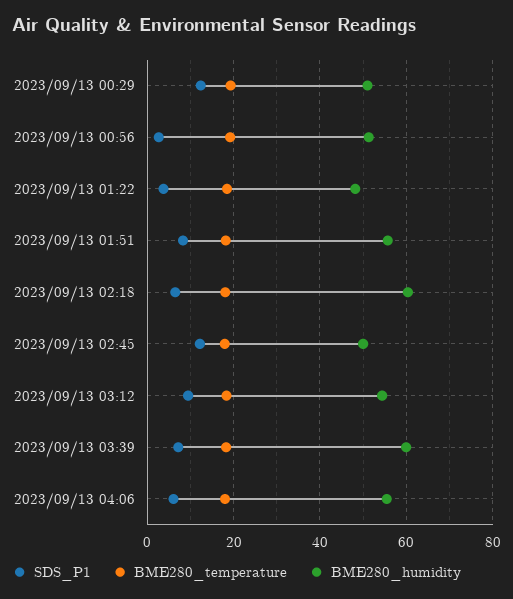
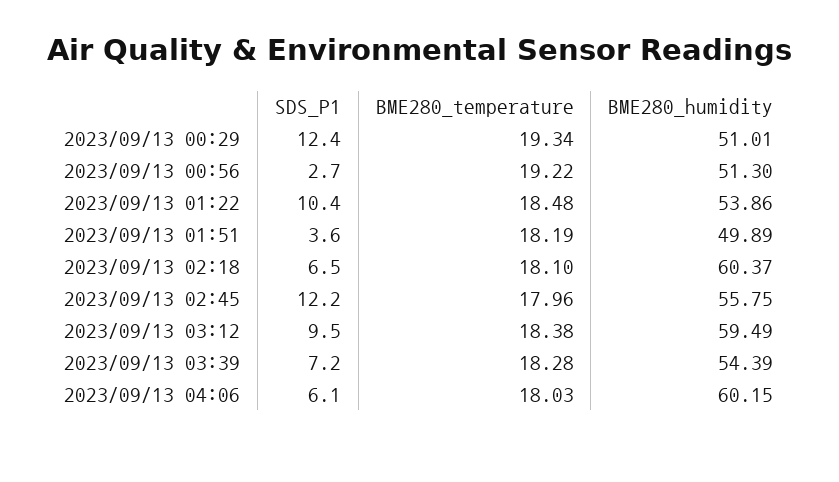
  {
    "SDS_P1": {
      "2023/09/13 00:29": 12.4,
      "2023/09/13 00:56": 2.7,
-     "2023/09/13 01:22": 4,
+     "2023/09/13 01:22": 10.4,
-     "2023/09/13 01:51": 8,
+     "2023/09/13 01:51": 3.6,
      "2023/09/13 02:18": 6.5,
      "2023/09/13 02:45": 12.2,
      "2023/09/13 03:12": 9.5,
      "2023/09/13 03:39": 7.2,
      "2023/09/13 04:06": 6.1
    },
    "BME280_temperature": {
      "2023/09/13 00:29": 19.34,
      "2023/09/13 00:56": 19.22,
      "2023/09/13 01:22": 18.48,
      "2023/09/13 01:51": 18.19,
      "2023/09/13 02:18": 18.1,
      "2023/09/13 02:45": 17.96,
      "2023/09/13 03:12": 18.38,
      "2023/09/13 03:39": 18.28,
      "2023/09/13 04:06": 18.03
    },
    "BME280_humidity": {
      "2023/09/13 00:29": 51.01,
      "2023/09/13 00:56": 51.3,
-     "2023/09/13 01:22": 48,
+     "2023/09/13 01:22": 53.86,
-     "2023/09/13 01:51": 56,
+     "2023/09/13 01:51": 49.89,
      "2023/09/13 02:18": 60.37,
-     "2023/09/13 02:45": 50,
+     "2023/09/13 02:45": 55.75,
-     "2023/09/13 03:12": 54,
+     "2023/09/13 03:12": 59.49,
-     "2023/09/13 03:39": 60,
+     "2023/09/13 03:39": 54.39,
-     "2023/09/13 04:06": 56
+     "2023/09/13 04:06": 60.15
    }
  }

